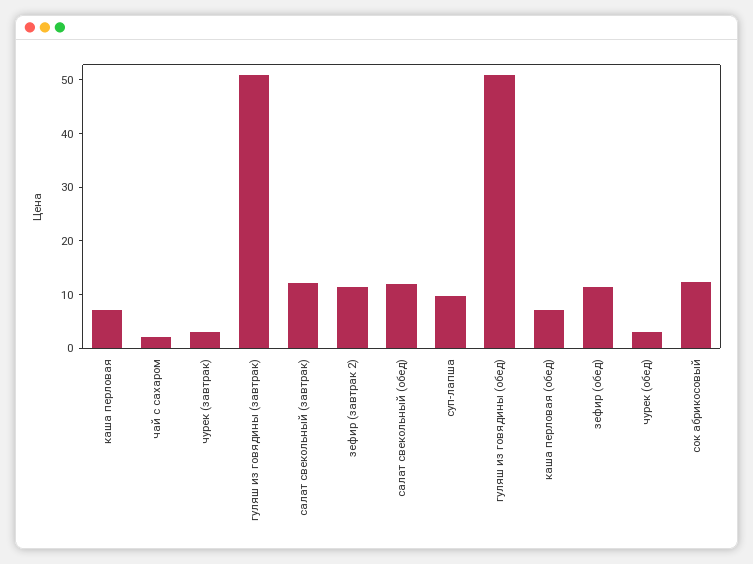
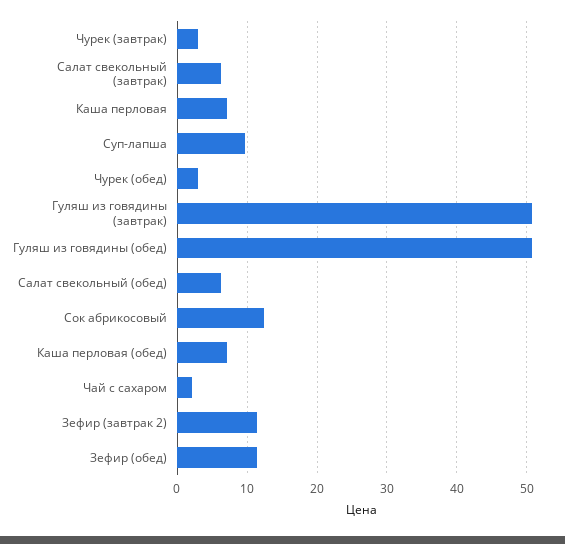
  {
    "каша перловая": 7,
    "чай с сахаром": 2,
    "чурек (завтрак)": 3,
    "гуляш из говядины (завтрак)": 51,
-   "салат свекольный (завтрак)": 12,
+   "салат свекольный (завтрак)": 6,
    "зефир (завтрак 2)": 11,
-   "салат свекольный (обед)": 12,
+   "салат свекольный (обед)": 6,
    "суп-лапша": 10,
    "гуляш из говядины (обед)": 51,
    "каша перловая (обед)": 7,
    "зефир (обед)": 11,
    "чурек (обед)": 3,
    "сок абрикосовый": 12
  }

